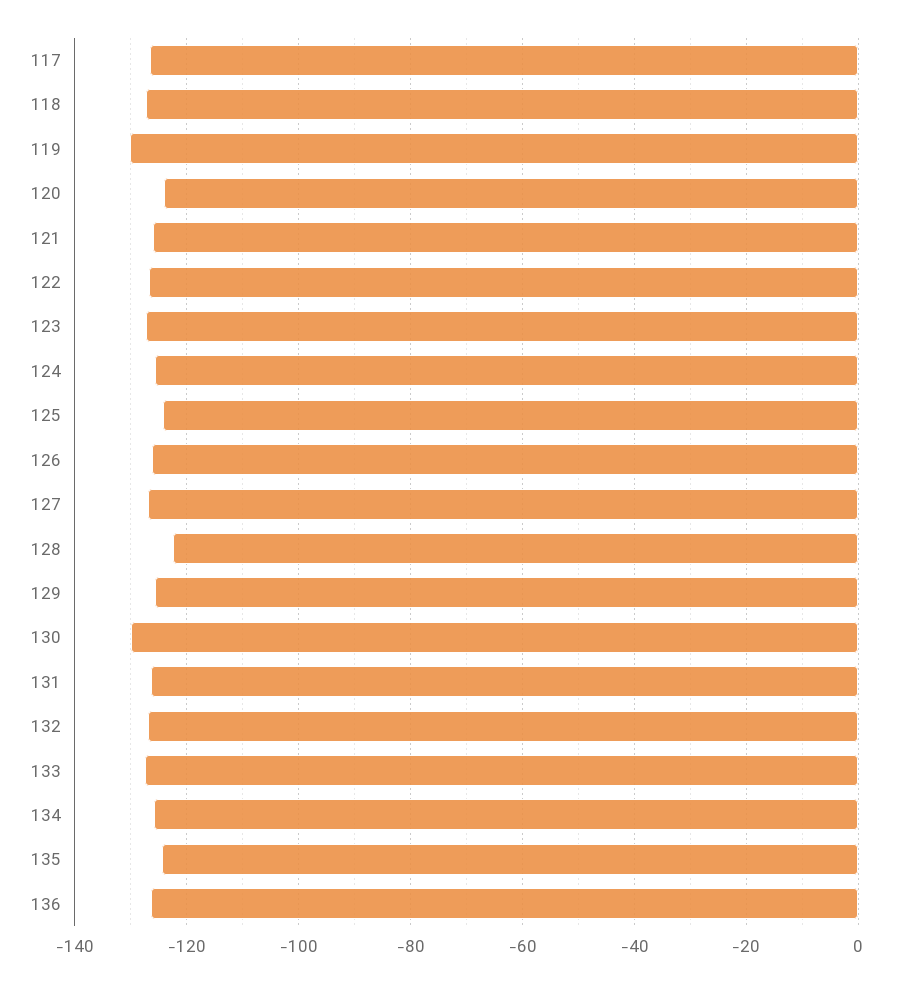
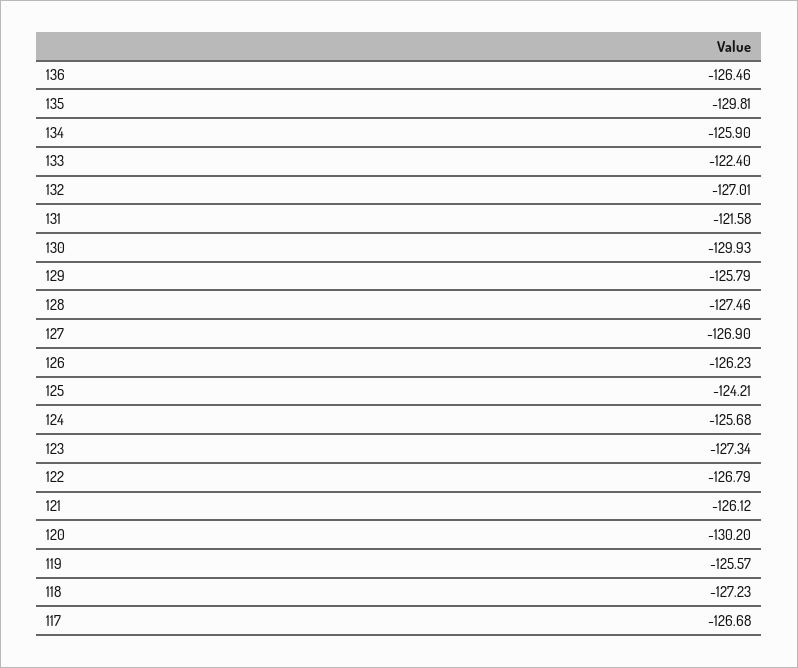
  {
    "117": -126.68,
    "118": -127.23,
-   "119": -130,
+   "119": -125.57,
-   "120": -124,
+   "120": -130.2,
    "121": -126.12,
    "122": -126.79,
    "123": -127.34,
    "124": -125.68,
    "125": -124.21,
    "126": -126.23,
    "127": -126.9,
-   "128": -122,
+   "128": -127.46,
    "129": -125.79,
    "130": -129.93,
-   "131": -126,
+   "131": -121.58,
    "132": -127.01,
-   "133": -128,
+   "133": -122.4,
    "134": -125.9,
-   "135": -124,
+   "135": -129.81,
    "136": -126.46
  }

